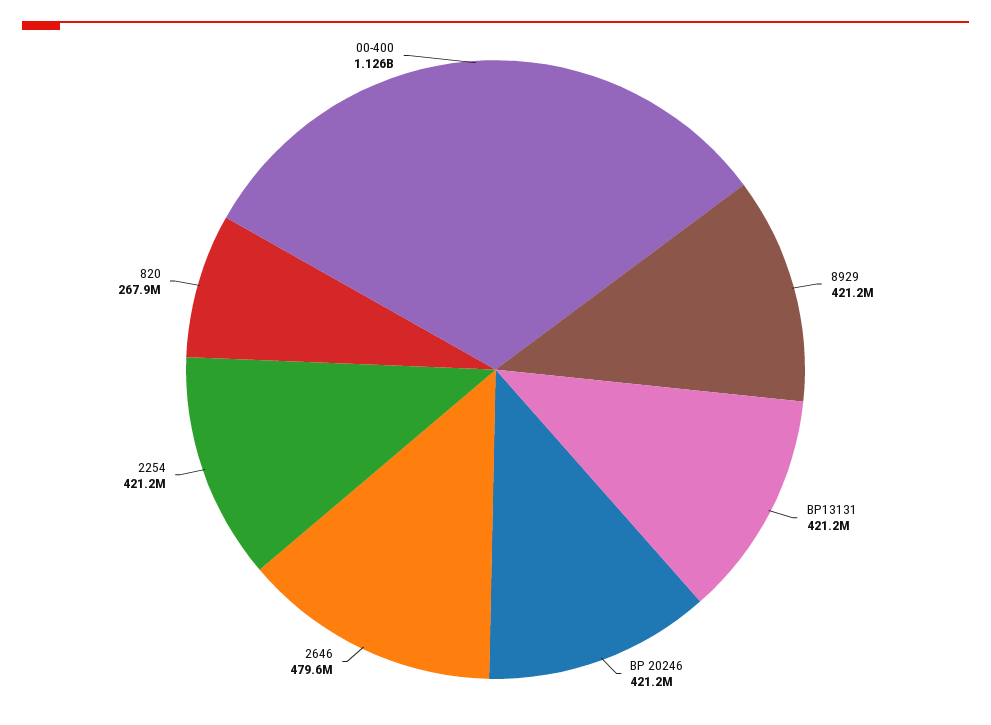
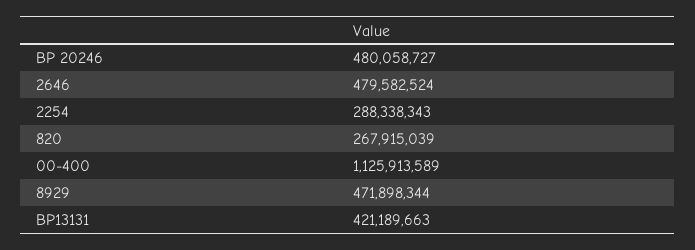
  {
-   "8929": 421200000,
+   "8929": 471898344,
    "BP13131": 421189663,
-   "BP 20246": 421200000,
+   "BP 20246": 480058727,
    "2646": 479582524,
-   "2254": 421200000,
+   "2254": 288338343,
    "820": 267915039,
    "00-400": 1125913589
  }

